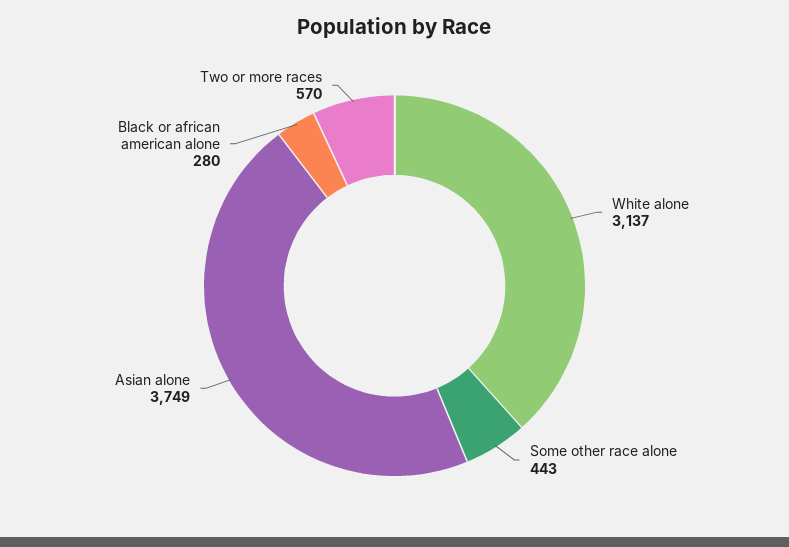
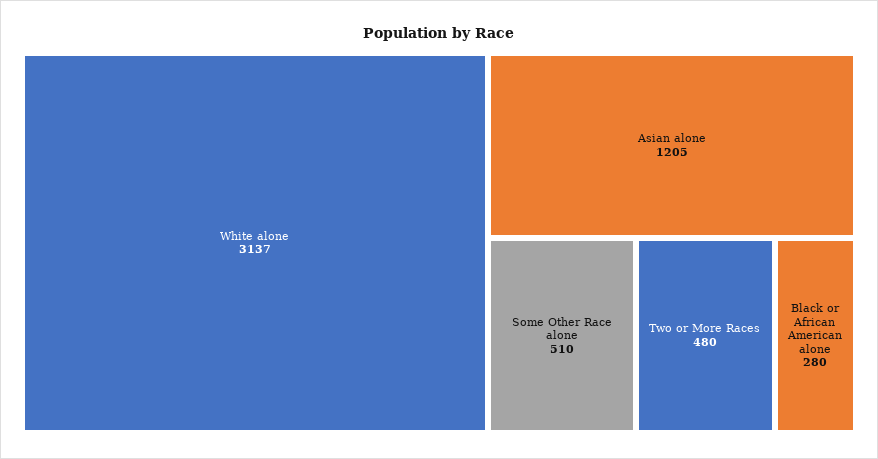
  {
    "White alone": 3137,
-   "Some other race alone": 443,
+   "Some other race alone": 510,
-   "Asian alone": 3749,
+   "Asian alone": 1205,
    "Black or african american alone": 280,
-   "Two or more races": 570
+   "Two or more races": 480
  }

